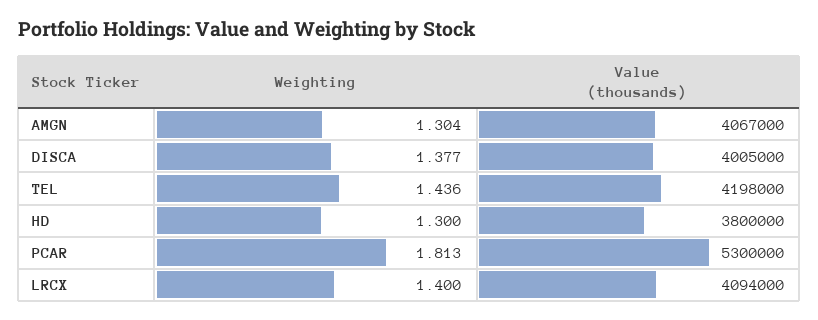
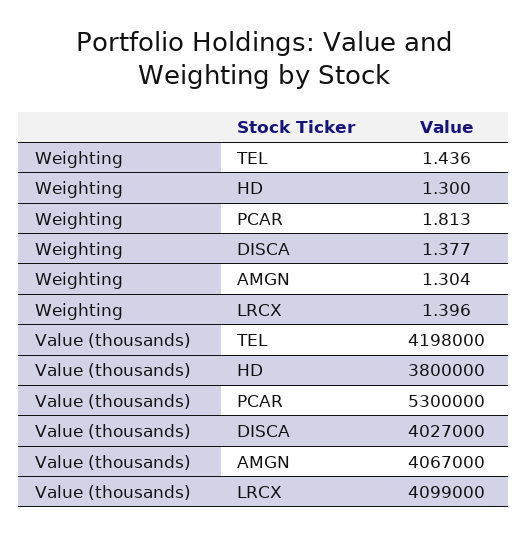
  {
    "Weighting": {
      "AMGN": 1.304,
      "DISCA": 1.377,
      "TEL": 1.436,
      "HD": 1.3,
      "PCAR": 1.813,
-     "LRCX": 1.4
+     "LRCX": 1.396
    },
    "Value (thousands)": {
      "AMGN": 4067000,
-     "DISCA": 4005000,
+     "DISCA": 4027000,
      "TEL": 4198000,
      "HD": 3800000,
      "PCAR": 5300000,
-     "LRCX": 4094000
+     "LRCX": 4099000
    }
  }

